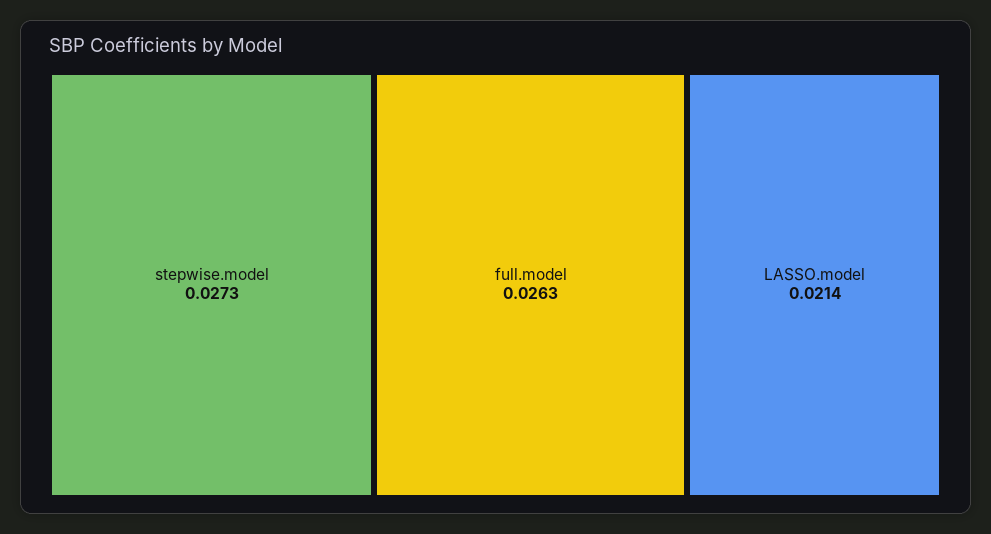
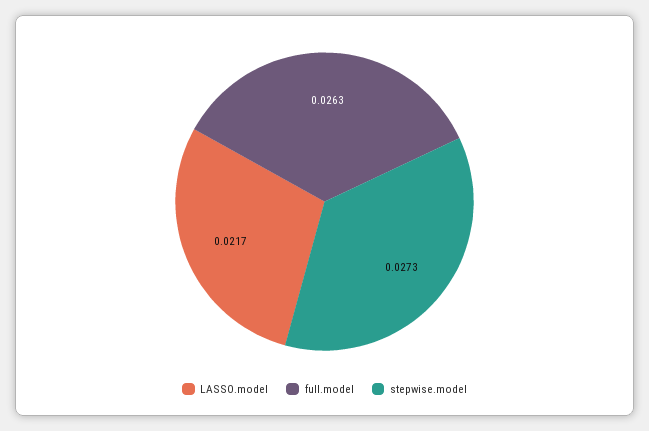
  {
    "stepwise.model": 0.0273,
    "full.model": 0.0263,
-   "LASSO.model": 0.0214
+   "LASSO.model": 0.0217
  }

